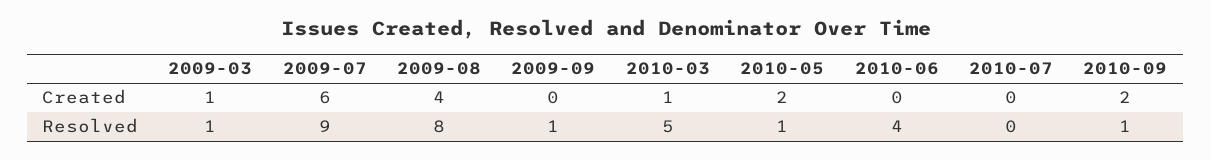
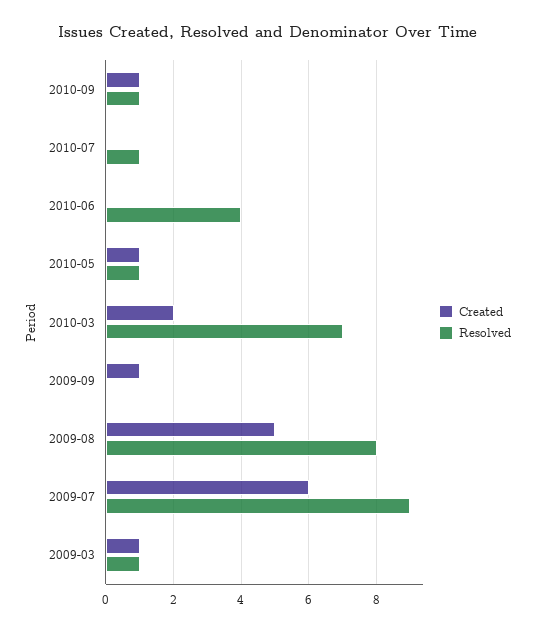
  {
    "Created": {
      "2009-03": 1,
      "2009-07": 6,
-     "2009-08": 4,
+     "2009-08": 5,
-     "2009-09": 0,
+     "2009-09": 1,
-     "2010-03": 1,
+     "2010-03": 2,
-     "2010-05": 2,
+     "2010-05": 1,
      "2010-06": 0,
      "2010-07": 0,
-     "2010-09": 2
+     "2010-09": 1
    },
    "Resolved": {
      "2009-03": 1,
      "2009-07": 9,
      "2009-08": 8,
-     "2009-09": 1,
+     "2009-09": 0,
-     "2010-03": 5,
+     "2010-03": 7,
      "2010-05": 1,
      "2010-06": 4,
-     "2010-07": 0,
+     "2010-07": 1,
      "2010-09": 1
    }
  }

